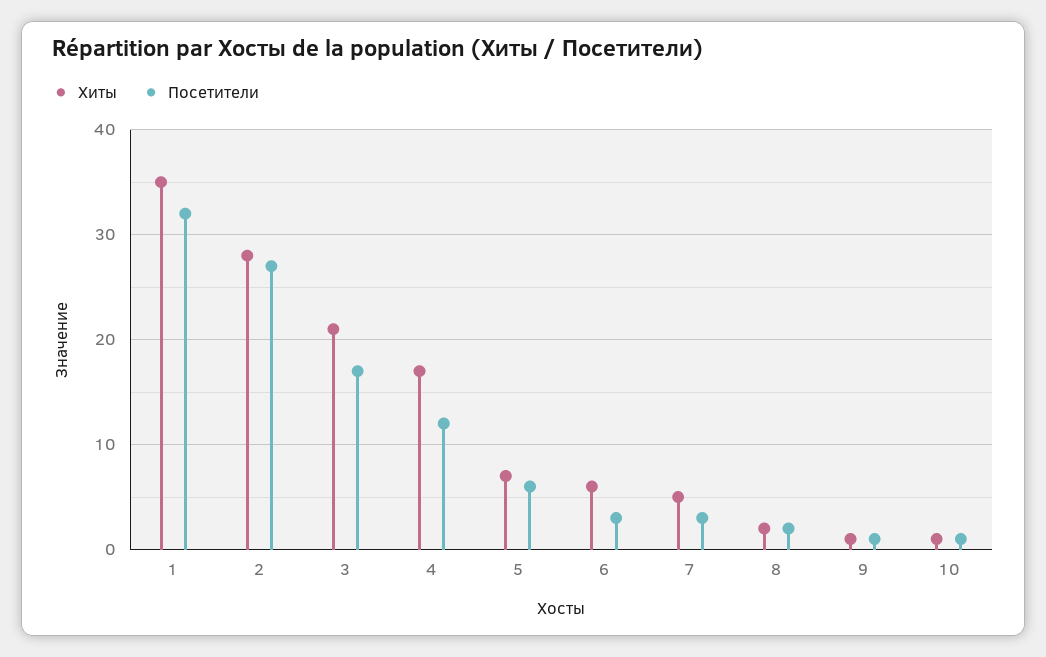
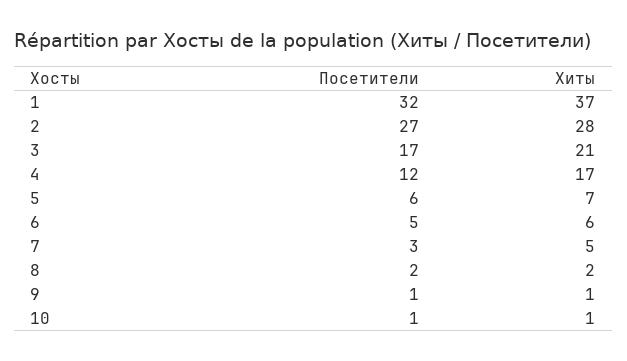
  {
    "Хиты": {
-     "1": 35,
+     "1": 37,
      "2": 28,
      "3": 21,
      "4": 17,
      "5": 7,
      "6": 6,
      "7": 5,
      "8": 2,
      "9": 1,
      "10": 1
    },
    "Посетители": {
      "1": 32,
      "2": 27,
      "3": 17,
      "4": 12,
      "5": 6,
-     "6": 3,
+     "6": 5,
      "7": 3,
      "8": 2,
      "9": 1,
      "10": 1
    }
  }

